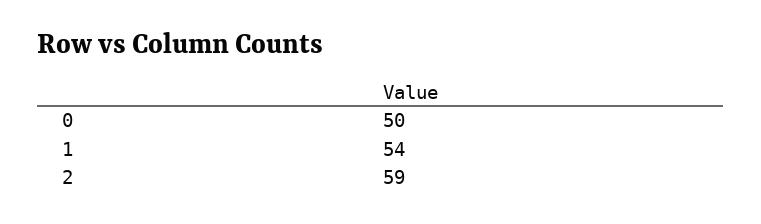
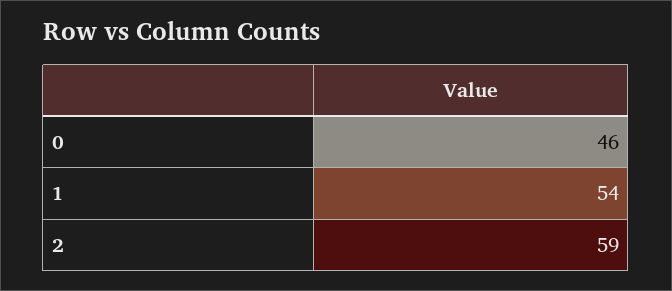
  {
-   "0": 50,
+   "0": 46,
    "1": 54,
    "2": 59
  }

